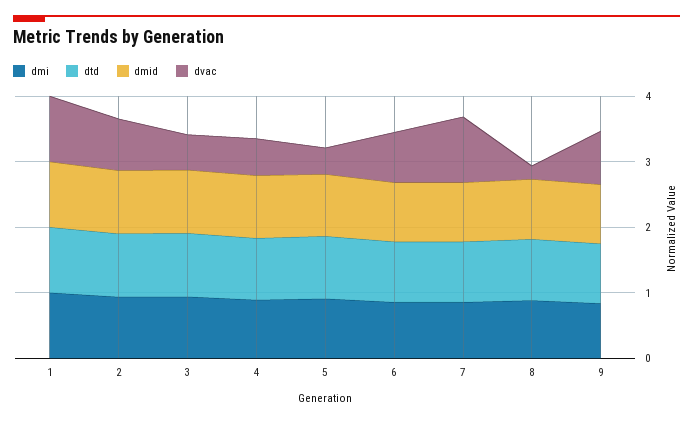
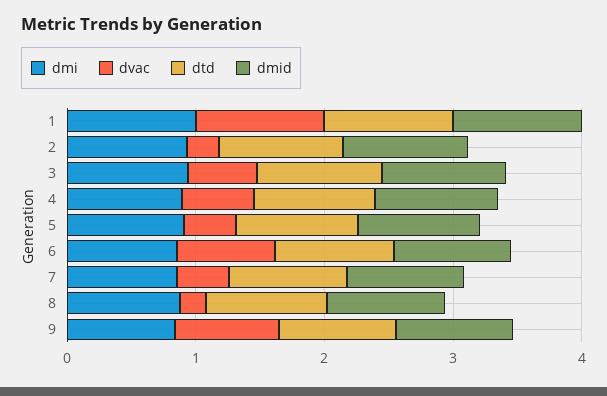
  {
    "dmi": {
      "1": 1,
      "2": 1,
      "3": 1,
      "4": 0.8,
      "5": 1,
      "6": 0.8,
      "7": 0.8,
      "8": 0.8,
      "9": 0.8
    },
    "dtd": {
      "1": 1,
      "2": 1,
      "3": 1,
      "4": 1,
      "5": 1,
      "6": 1,
      "7": 1,
      "8": 1,
      "9": 1
    },
    "dmid": {
      "1": 1,
      "2": 1,
      "3": 1,
      "4": 1,
      "5": 1,
      "6": 1,
      "7": 1,
      "8": 1,
      "9": 1
    },
    "dvac": {
      "1": 1,
-     "2": 0.8,
+     "2": 0.2,
      "3": 0.6,
      "4": 0.6,
      "5": 0.4,
      "6": 0.8,
-     "7": 1,
+     "7": 0.4,
      "8": 0.2,
      "9": 0.8
    }
  }

